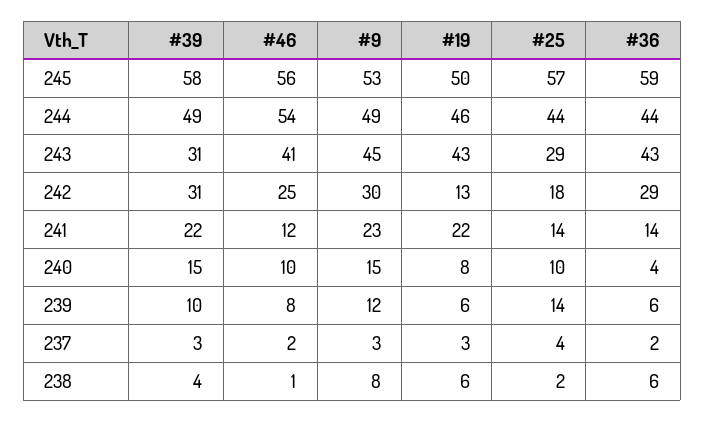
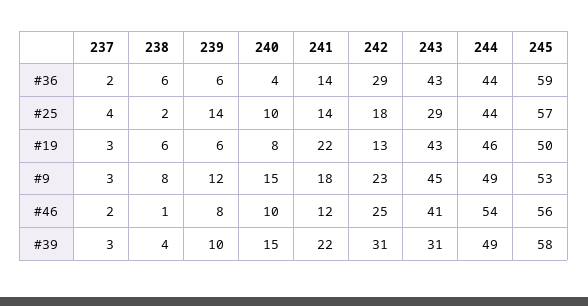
  {
    "#39": {
      "245": 58,
      "244": 49,
      "243": 31,
      "242": 31,
      "241": 22,
      "240": 15,
      "239": 10,
      "237": 3,
      "238": 4
    },
    "#46": {
      "245": 56,
      "244": 54,
      "243": 41,
      "242": 25,
      "241": 12,
      "240": 10,
      "239": 8,
      "237": 2,
      "238": 1
    },
    "#9": {
      "245": 53,
      "244": 49,
      "243": 45,
-     "242": 30,
+     "242": 23,
-     "241": 23,
+     "241": 18,
      "240": 15,
      "239": 12,
      "237": 3,
      "238": 8
    },
    "#19": {
      "245": 50,
      "244": 46,
      "243": 43,
      "242": 13,
      "241": 22,
      "240": 8,
      "239": 6,
      "237": 3,
      "238": 6
    },
    "#25": {
      "245": 57,
      "244": 44,
      "243": 29,
      "242": 18,
      "241": 14,
      "240": 10,
      "239": 14,
      "237": 4,
      "238": 2
    },
    "#36": {
      "245": 59,
      "244": 44,
      "243": 43,
      "242": 29,
      "241": 14,
      "240": 4,
      "239": 6,
      "237": 2,
      "238": 6
    }
  }

